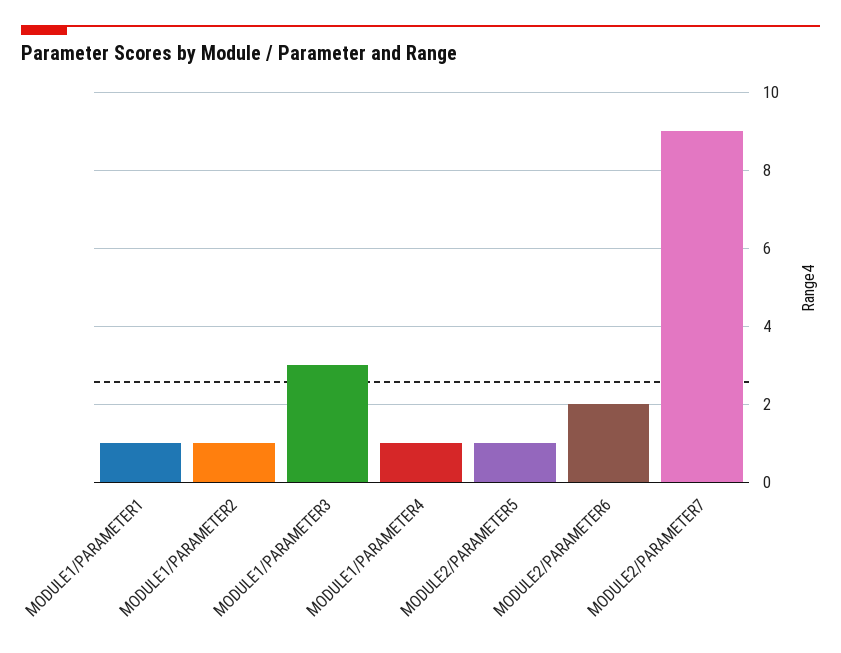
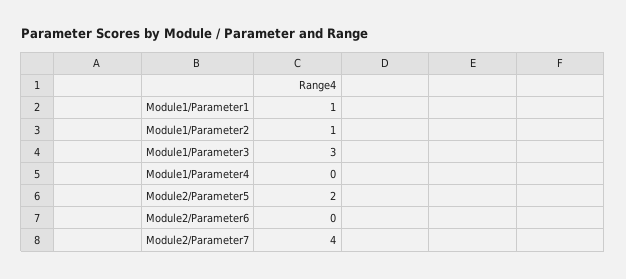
  {
    "MODULE1/PARAMETER1": 1,
    "MODULE1/PARAMETER2": 1,
    "MODULE1/PARAMETER3": 3,
-   "MODULE1/PARAMETER4": 1,
+   "MODULE1/PARAMETER4": 0,
-   "MODULE2/PARAMETER5": 1,
+   "MODULE2/PARAMETER5": 2,
-   "MODULE2/PARAMETER6": 2,
+   "MODULE2/PARAMETER6": 0,
-   "MODULE2/PARAMETER7": 9
+   "MODULE2/PARAMETER7": 4
  }

